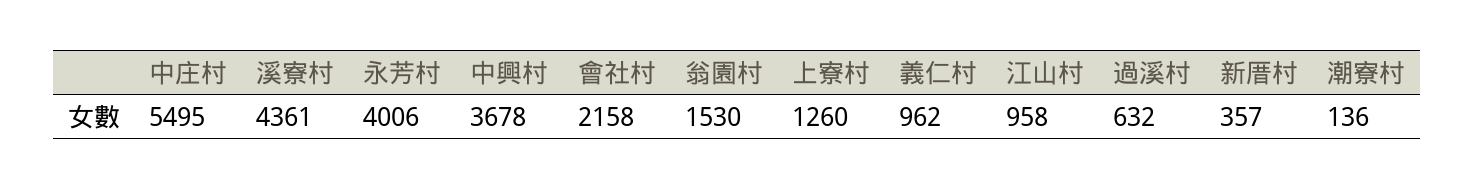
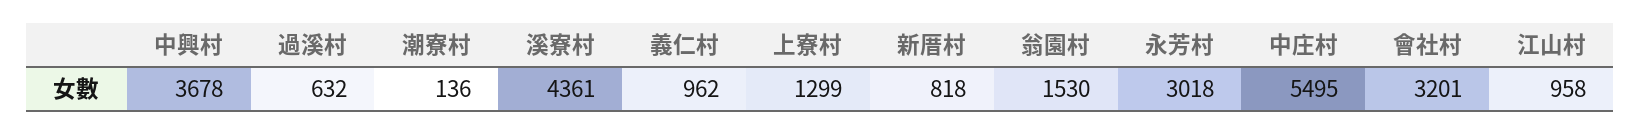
  {
    "中庄村": 5495,
    "溪寮村": 4361,
-   "永芳村": 4006,
+   "永芳村": 3018,
    "中興村": 3678,
-   "會社村": 2158,
+   "會社村": 3201,
    "翁園村": 1530,
-   "上寮村": 1260,
+   "上寮村": 1299,
    "義仁村": 962,
    "江山村": 958,
    "過溪村": 632,
-   "新厝村": 357,
+   "新厝村": 818,
    "潮寮村": 136
  }

